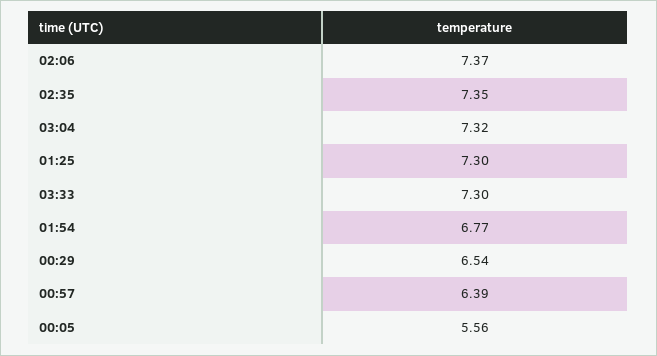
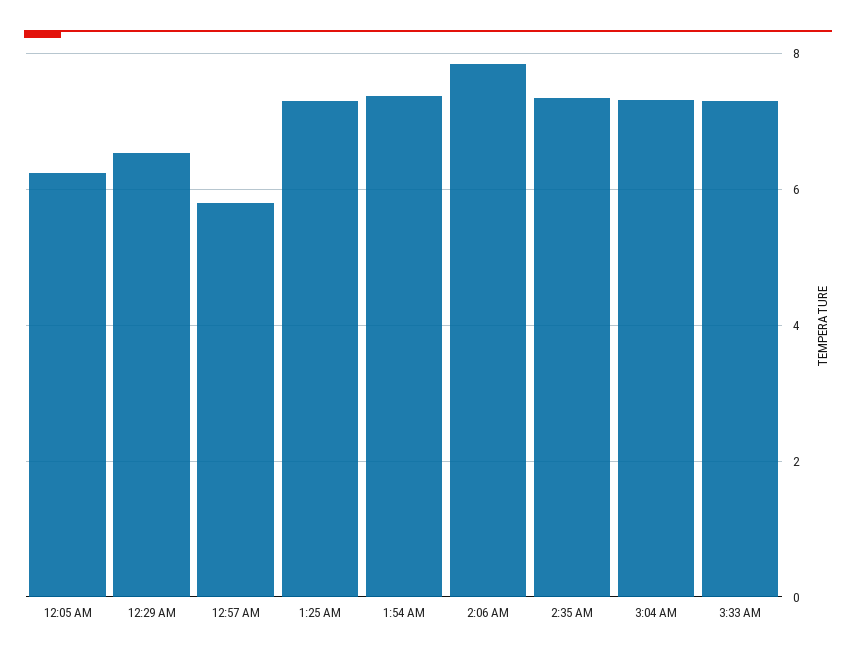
  {
-   "02:06": 7.37,
+   "02:06": 7.8,
    "02:35": 7.35,
    "03:04": 7.32,
    "01:25": 7.3,
    "03:33": 7.3,
-   "01:54": 6.77,
+   "01:54": 7.4,
    "00:29": 6.54,
-   "00:57": 6.39,
+   "00:57": 5.8,
-   "00:05": 5.56
+   "00:05": 6.2
  }

